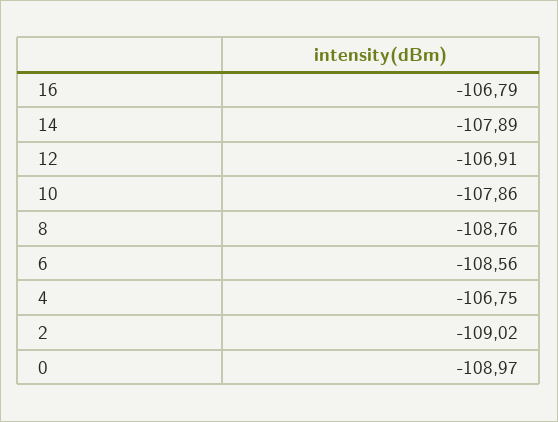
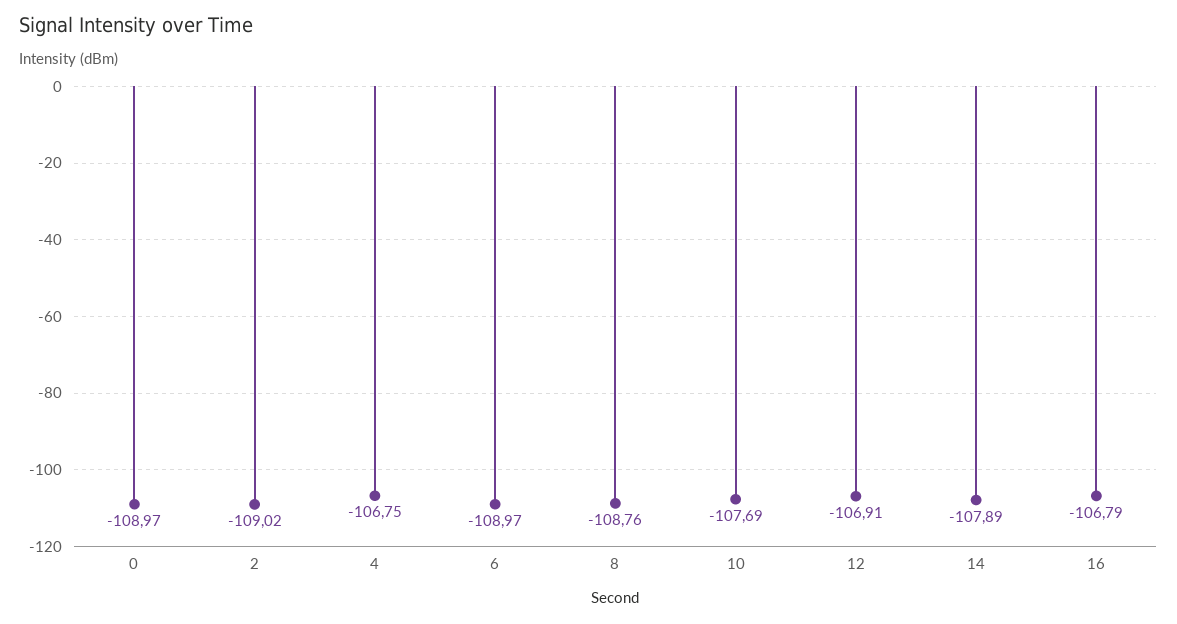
  {
    "16": -106.79,
    "14": -107.89,
    "12": -106.91,
-   "10": -107.86,
+   "10": -107.69,
    "8": -108.76,
-   "6": -108.56,
+   "6": -108.97,
    "4": -106.75,
    "2": -109.02,
    "0": -108.97
  }

